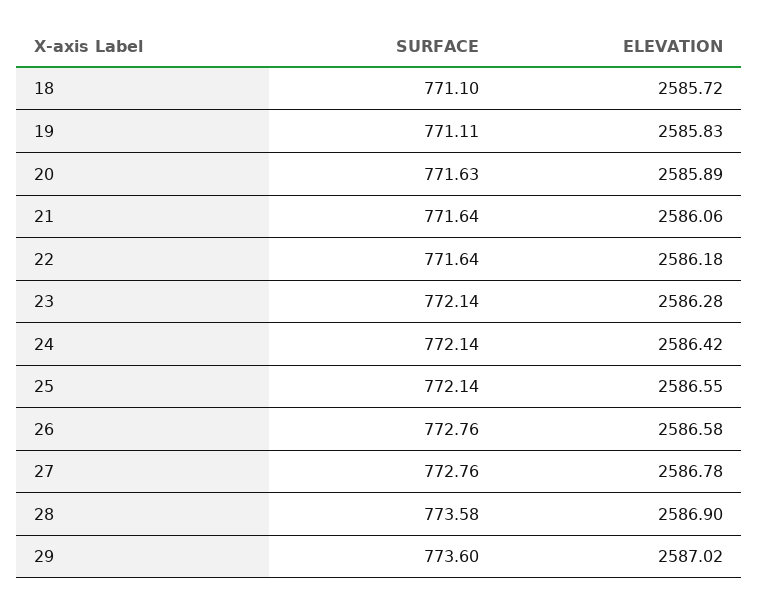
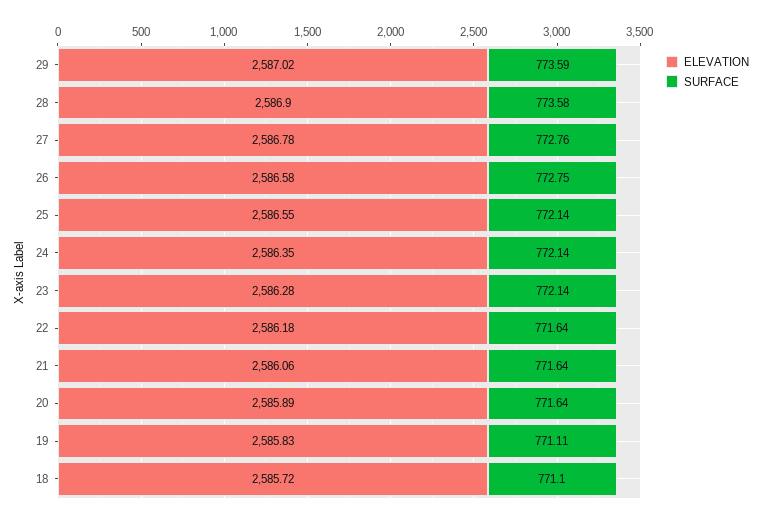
  {
    "SURFACE": {
      "18": 771.1,
      "19": 771.11,
-     "20": 771.63,
+     "20": 771.64,
      "21": 771.64,
      "22": 771.64,
      "23": 772.14,
      "24": 772.14,
      "25": 772.14,
-     "26": 772.76,
+     "26": 772.75,
      "27": 772.76,
      "28": 773.58,
-     "29": 773.6
+     "29": 773.59
    },
    "ELEVATION": {
      "18": 2585.72,
      "19": 2585.83,
      "20": 2585.89,
      "21": 2586.06,
      "22": 2586.18,
      "23": 2586.28,
-     "24": 2586.42,
+     "24": 2586.35,
      "25": 2586.55,
      "26": 2586.58,
      "27": 2586.78,
      "28": 2586.9,
      "29": 2587.02
    }
  }

